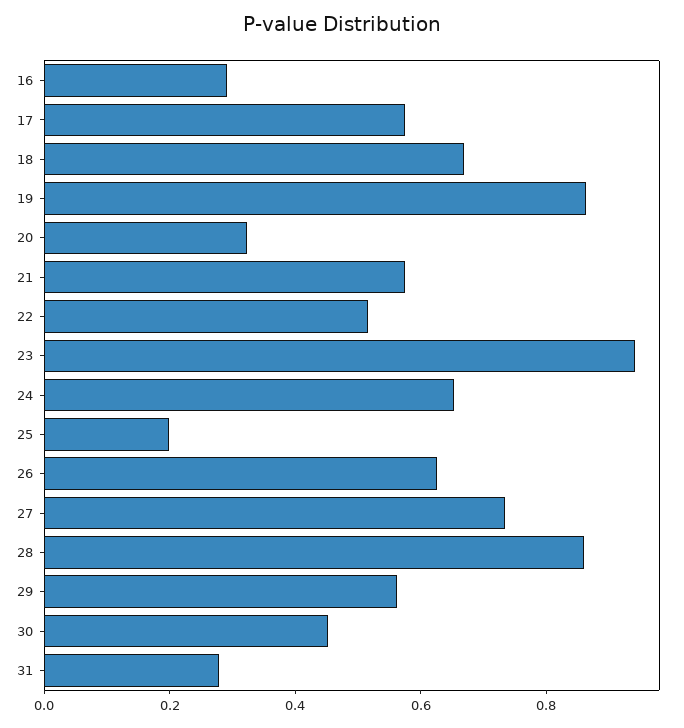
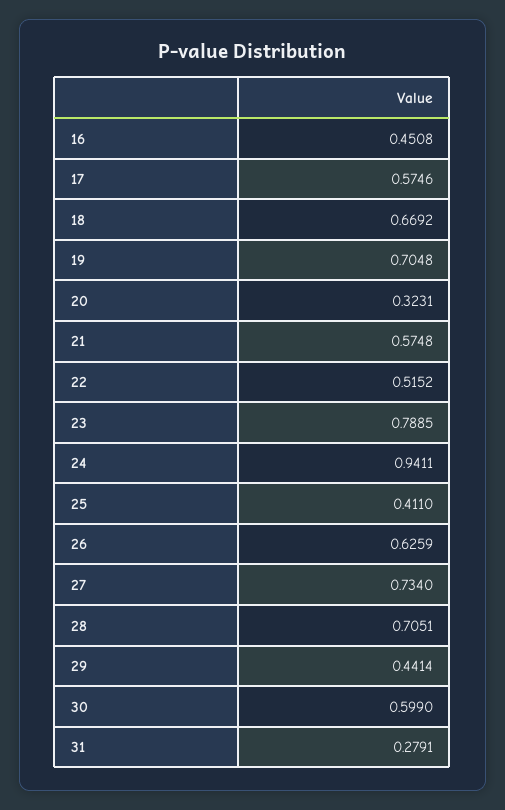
  {
-   "16": 0.3,
+   "16": 0.4508,
    "17": 0.5746,
    "18": 0.6692,
-   "19": 0.85,
+   "19": 0.7048,
    "20": 0.3231,
    "21": 0.5748,
    "22": 0.5152,
-   "23": 0.95,
+   "23": 0.7885,
-   "24": 0.65,
+   "24": 0.9411,
-   "25": 0.2,
+   "25": 0.411,
    "26": 0.6259,
    "27": 0.734,
-   "28": 0.85,
+   "28": 0.7051,
-   "29": 0.55,
+   "29": 0.4414,
-   "30": 0.45,
+   "30": 0.599,
    "31": 0.2791
  }

